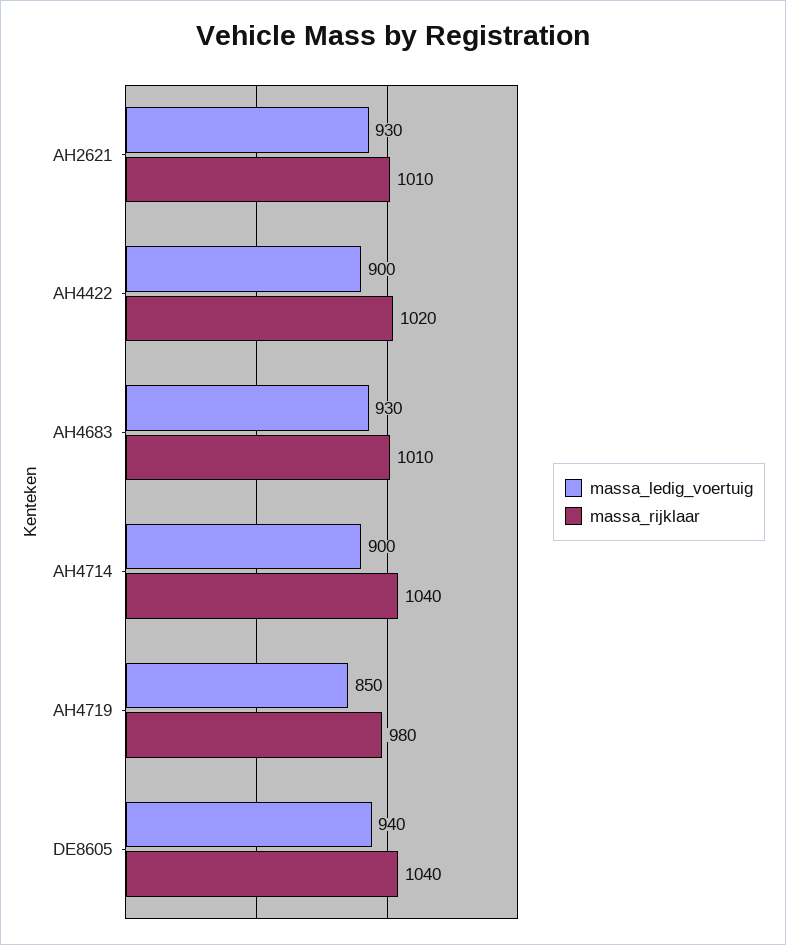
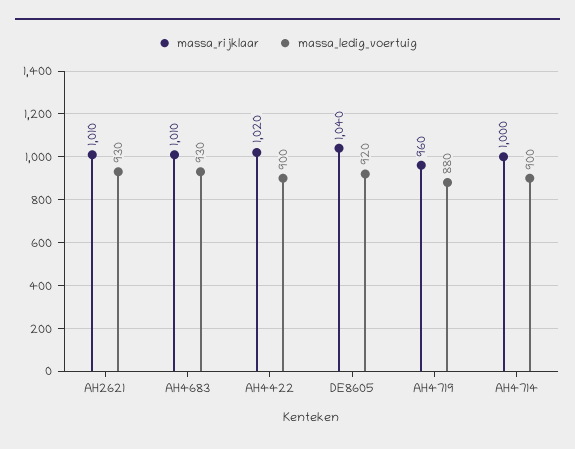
  {
    "massa_ledig_voertuig": {
      "AH2621": 930,
      "AH4422": 900,
      "AH4683": 930,
      "AH4714": 900,
-     "AH4719": 850,
+     "AH4719": 880,
-     "DE8605": 940
+     "DE8605": 920
    },
    "massa_rijklaar": {
      "AH2621": 1010,
      "AH4422": 1020,
      "AH4683": 1010,
-     "AH4714": 1040,
+     "AH4714": 1000,
-     "AH4719": 980,
+     "AH4719": 960,
      "DE8605": 1040
    }
  }

